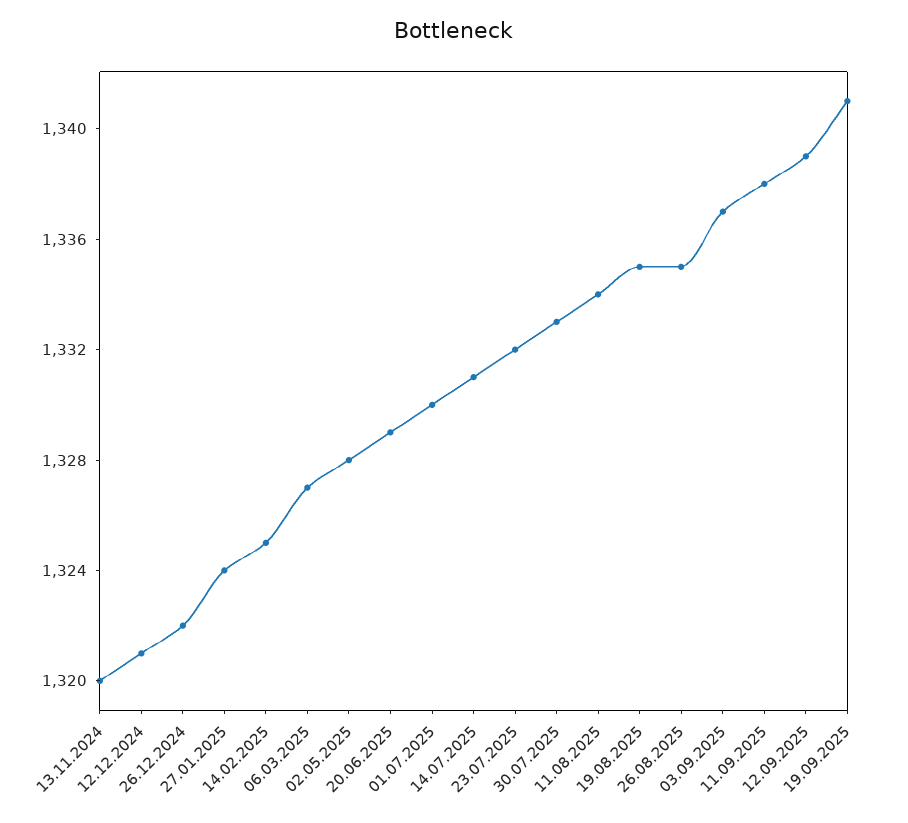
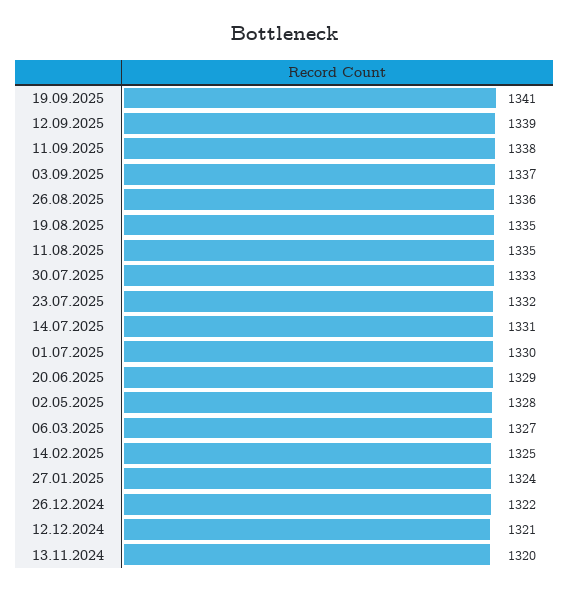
  {
    "13.11.2024": 1320,
    "12.12.2024": 1321,
    "26.12.2024": 1322,
    "27.01.2025": 1324,
    "14.02.2025": 1325,
    "06.03.2025": 1327,
    "02.05.2025": 1328,
    "20.06.2025": 1329,
    "01.07.2025": 1330,
    "14.07.2025": 1331,
    "23.07.2025": 1332,
    "30.07.2025": 1333,
-   "11.08.2025": 1334,
+   "11.08.2025": 1335,
    "19.08.2025": 1335,
-   "26.08.2025": 1335,
+   "26.08.2025": 1336,
    "03.09.2025": 1337,
    "11.09.2025": 1338,
    "12.09.2025": 1339,
    "19.09.2025": 1341
  }

